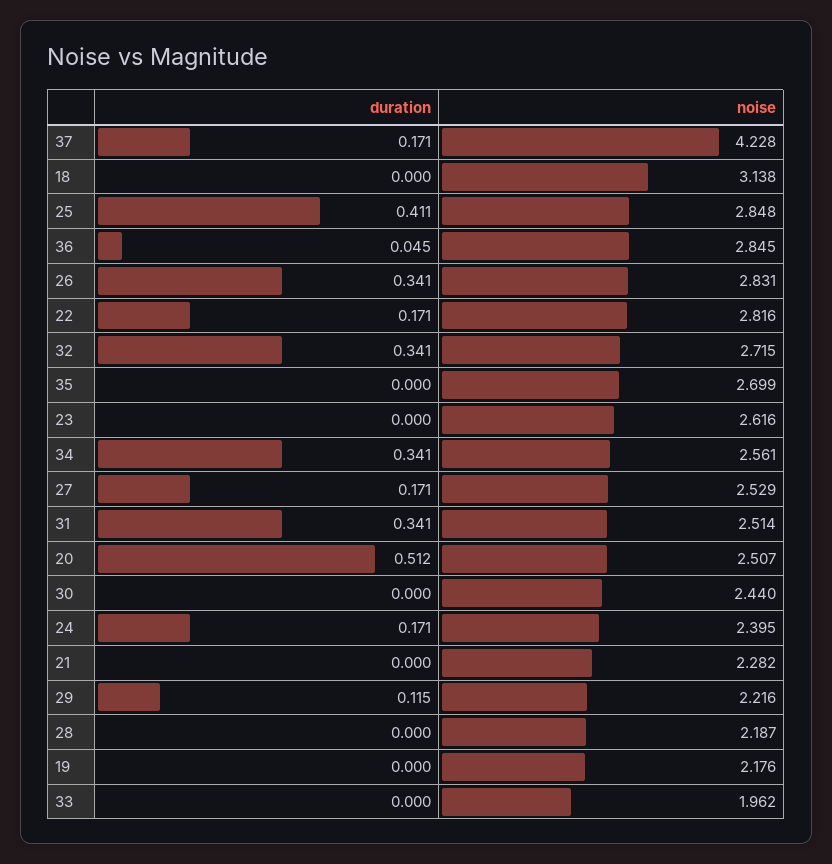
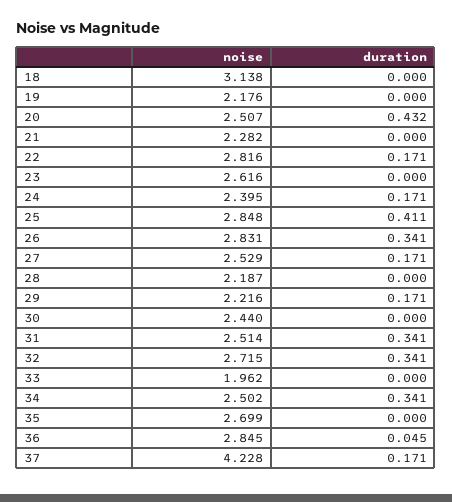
  {
    "duration": {
      "37": 0.171,
      "18": 0,
      "25": 0.411,
      "36": 0.045,
      "26": 0.341,
      "22": 0.171,
      "32": 0.341,
      "35": 0,
      "23": 0,
      "34": 0.341,
      "27": 0.171,
      "31": 0.341,
-     "20": 0.512,
+     "20": 0.432,
      "30": 0,
      "24": 0.171,
      "21": 0,
-     "29": 0.115,
+     "29": 0.171,
      "28": 0,
      "19": 0,
      "33": 0
    },
    "noise": {
      "37": 4.228,
      "18": 3.138,
      "25": 2.848,
      "36": 2.845,
      "26": 2.831,
      "22": 2.816,
      "32": 2.715,
      "35": 2.699,
      "23": 2.616,
-     "34": 2.561,
+     "34": 2.502,
      "27": 2.529,
      "31": 2.514,
      "20": 2.507,
      "30": 2.44,
      "24": 2.395,
      "21": 2.282,
      "29": 2.216,
      "28": 2.187,
      "19": 2.176,
      "33": 1.962
    }
  }

